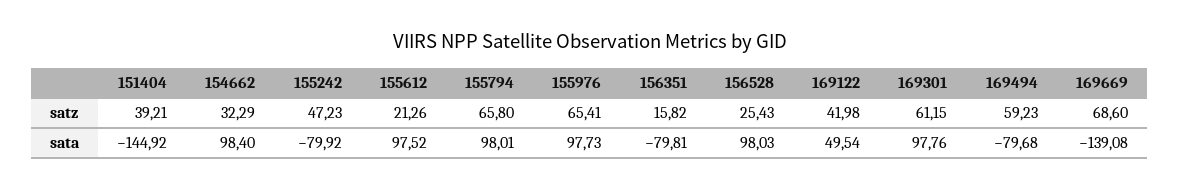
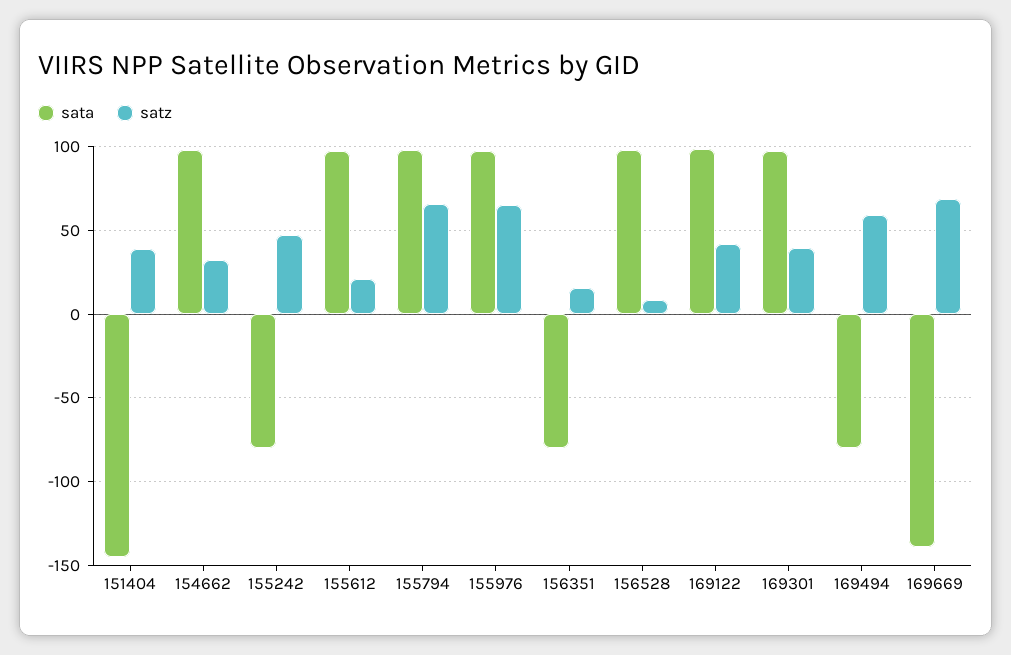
  {
    "satz": {
      "151404": 39.21,
      "154662": 32.29,
      "155242": 47.23,
      "155612": 21.26,
      "155794": 65.8,
      "155976": 65.41,
      "156351": 15.82,
-     "156528": 25.43,
+     "156528": 10,
      "169122": 41.98,
-     "169301": 61.15,
+     "169301": 40,
      "169494": 59.23,
      "169669": 68.6
    },
    "sata": {
      "151404": -144.92,
      "154662": 98.4,
      "155242": -79.92,
      "155612": 97.52,
      "155794": 98.01,
      "155976": 97.73,
      "156351": -79.81,
      "156528": 98.03,
-     "169122": 49.54,
+     "169122": 100,
      "169301": 97.76,
      "169494": -79.68,
      "169669": -139.08
    }
  }

